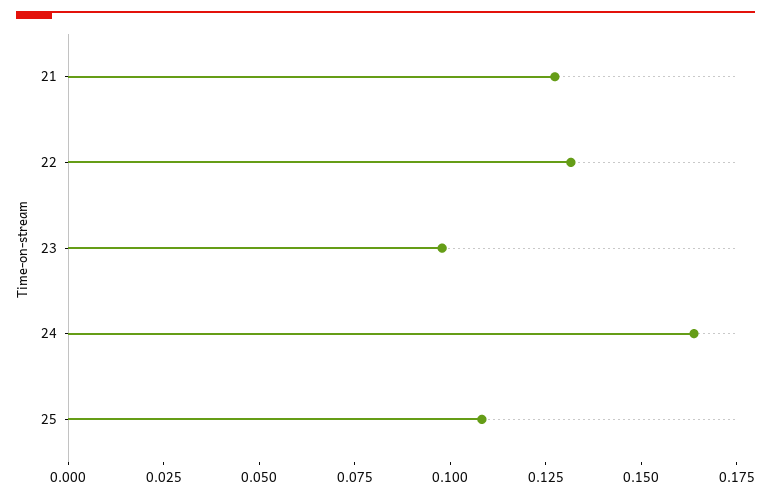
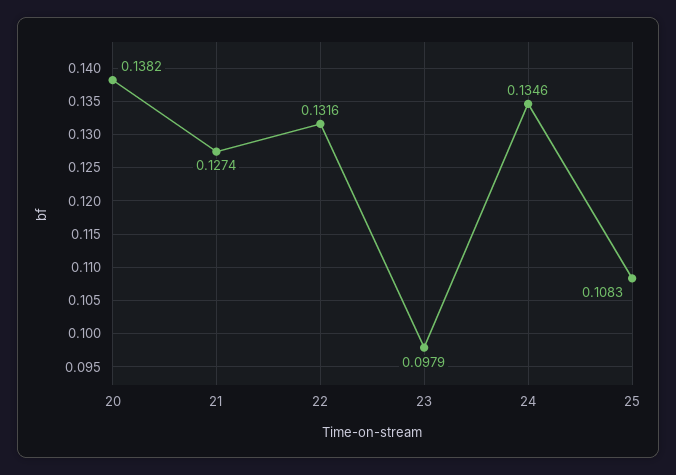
  {
    "21": 0.1274,
    "22": 0.1316,
    "23": 0.0979,
-   "24": 0.165,
+   "24": 0.1346,
-   "25": 0.1083
+   "25": 0.1083,
+   "20": 0.1382
  }

